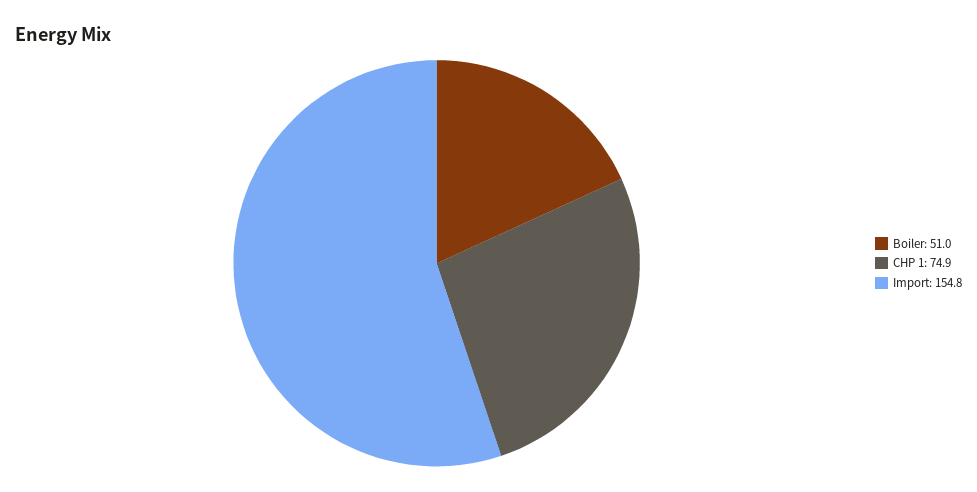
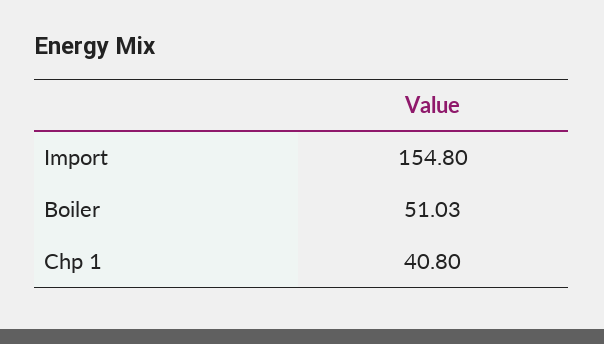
  {
    "Boiler": 51.03,
-   "CHP 1": 74.9,
+   "CHP 1": 40.8,
    "Import": 154.8
  }

